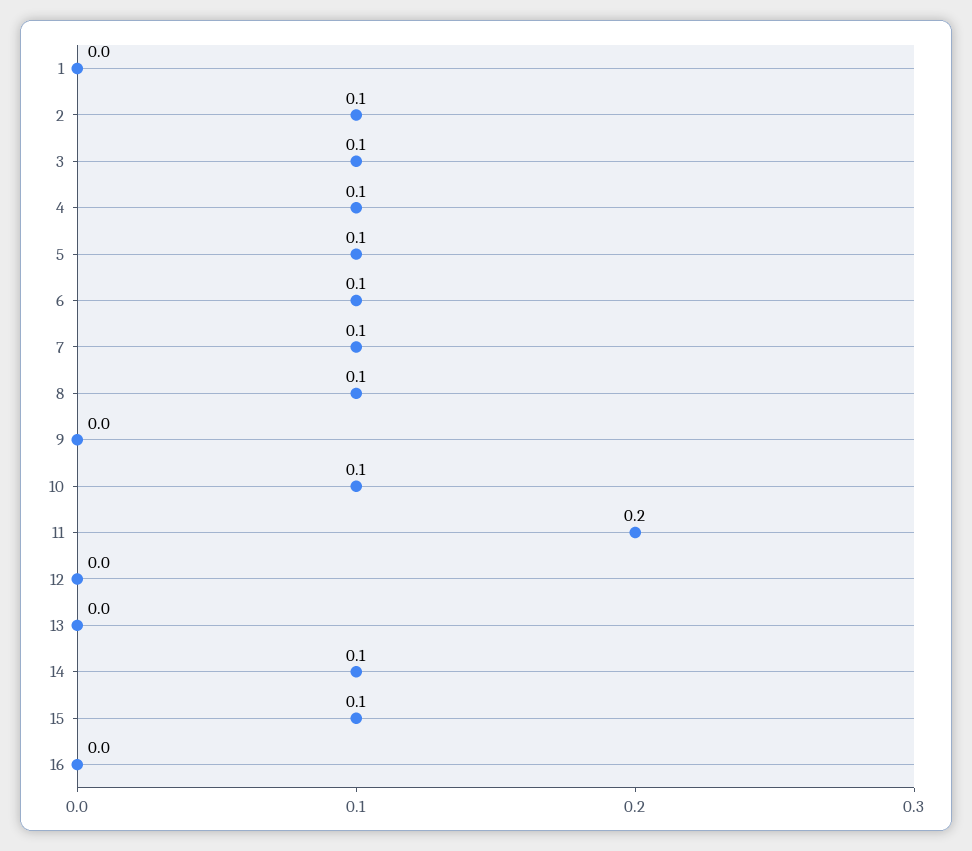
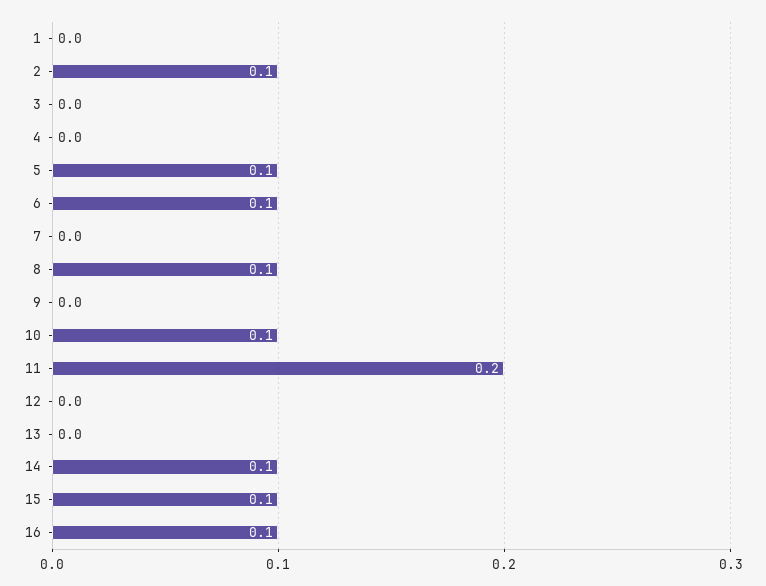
  {
    "1": 0,
    "2": 0.1,
-   "3": 0.1,
+   "3": 0,
-   "4": 0.1,
+   "4": 0,
    "5": 0.1,
    "6": 0.1,
-   "7": 0.1,
+   "7": 0,
    "8": 0.1,
    "9": 0,
    "10": 0.1,
    "11": 0.2,
    "12": 0,
    "13": 0,
    "14": 0.1,
    "15": 0.1,
-   "16": 0
+   "16": 0.1
  }

